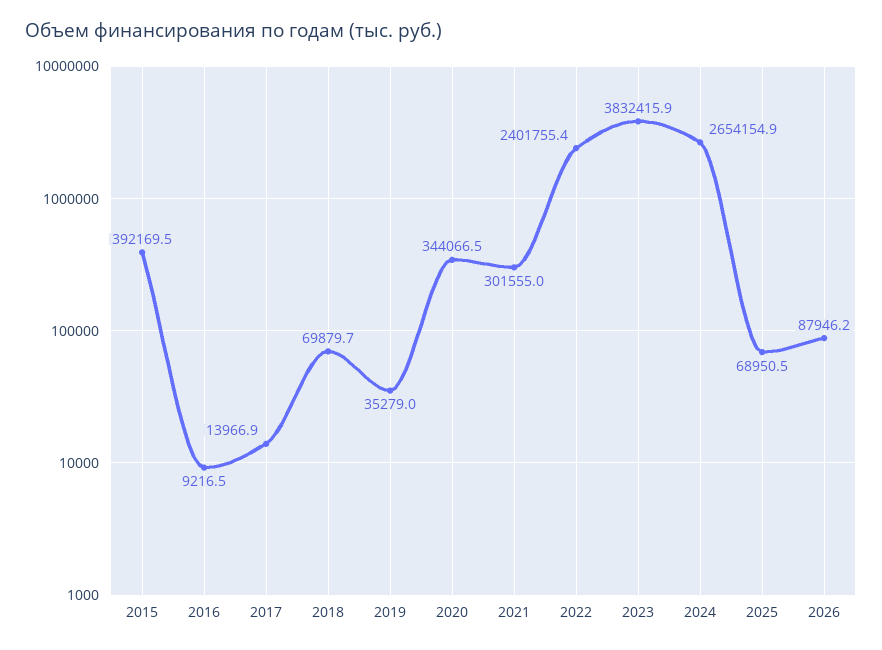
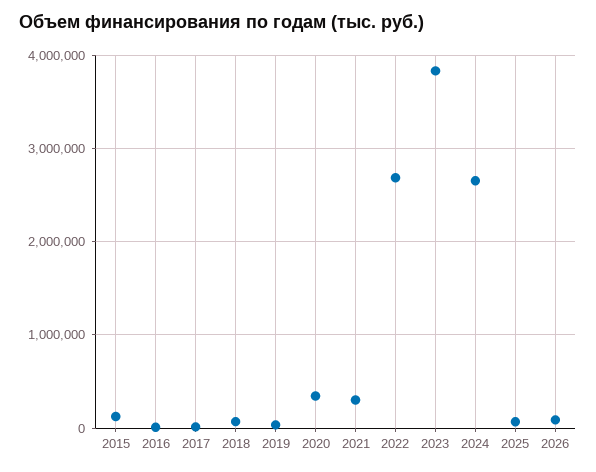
  {
-   "2015": 392169.5,
+   "2015": 100000,
    "2016": 9216.5,
    "2017": 13966.9,
    "2018": 69879.7,
    "2019": 35279,
    "2020": 344066.5,
    "2021": 301555,
-   "2022": 2401755.4,
+   "2022": 2700000,
    "2023": 3832415.9,
    "2024": 2654154.9,
    "2025": 68950.5,
    "2026": 87946.2
  }

